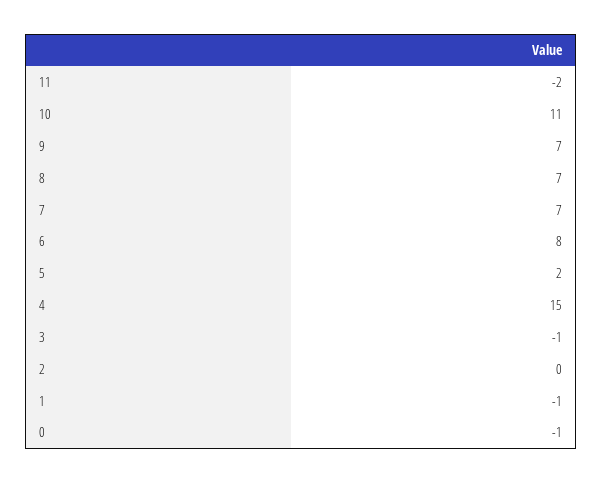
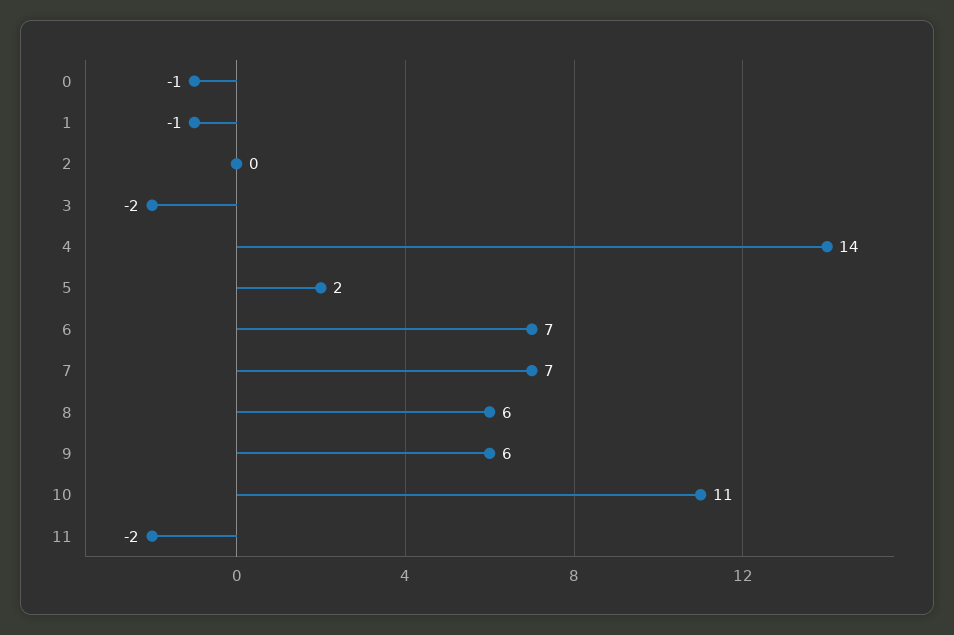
  {
    "11": -2,
    "10": 11,
-   "9": 7,
+   "9": 6,
-   "8": 7,
+   "8": 6,
    "7": 7,
-   "6": 8,
+   "6": 7,
    "5": 2,
-   "4": 15,
+   "4": 14,
-   "3": -1,
+   "3": -2,
    "2": 0,
    "1": -1,
    "0": -1
  }

